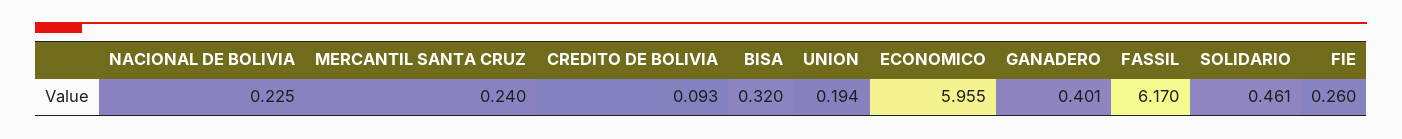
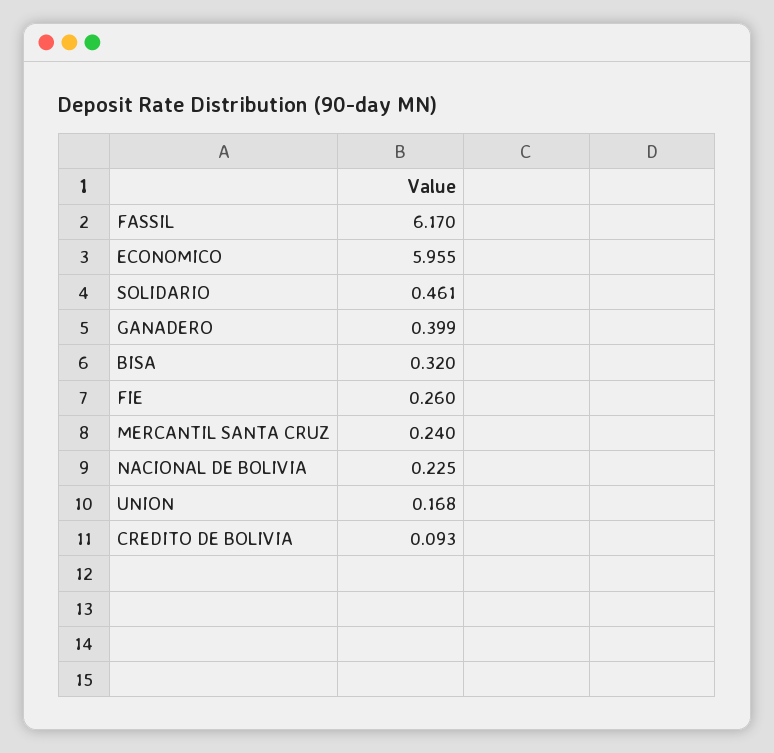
  {
    "NACIONAL DE BOLIVIA": 0.225,
    "MERCANTIL SANTA CRUZ": 0.24,
    "CREDITO DE BOLIVIA": 0.093,
    "BISA": 0.32,
-   "UNION": 0.194,
+   "UNION": 0.168,
    "ECONOMICO": 5.955,
-   "GANADERO": 0.401,
+   "GANADERO": 0.399,
    "FASSIL": 6.17,
    "SOLIDARIO": 0.461,
    "FIE": 0.26
  }

